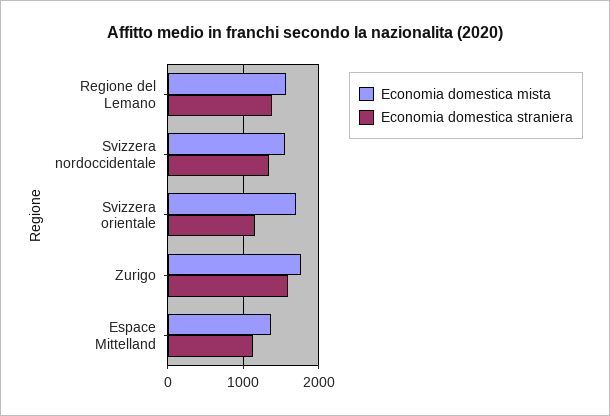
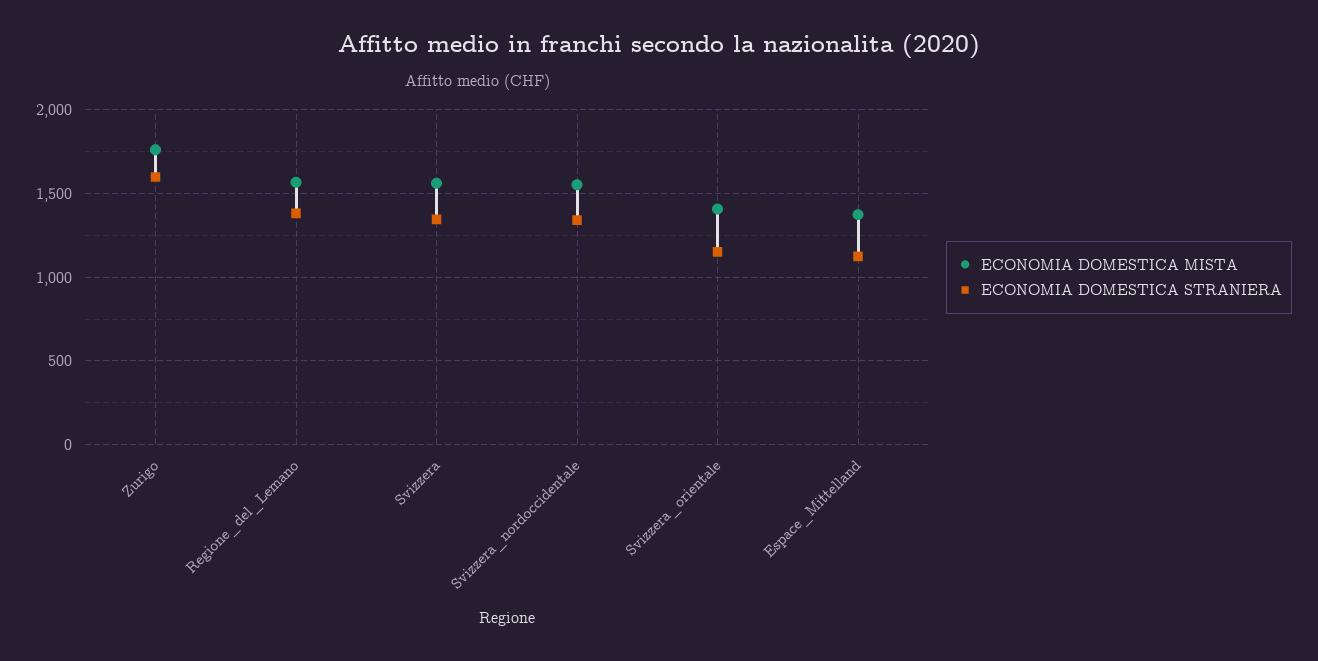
  {
    "Economia domestica mista": {
      "Regione del Lemano": 1550,
      "Svizzera nordoccidentale": 1550,
-     "Svizzera orientale": 1700,
+     "Svizzera orientale": 1400,
      "Zurigo": 1750,
-     "Espace Mittelland": 1350
+     "Espace Mittelland": 1350,
+     "Svizzera": 1550
    },
    "Economia domestica straniera": {
      "Regione del Lemano": 1400,
      "Svizzera nordoccidentale": 1350,
      "Svizzera orientale": 1150,
      "Zurigo": 1600,
-     "Espace Mittelland": 1100
+     "Espace Mittelland": 1100,
+     "Svizzera": 1350
    }
  }

